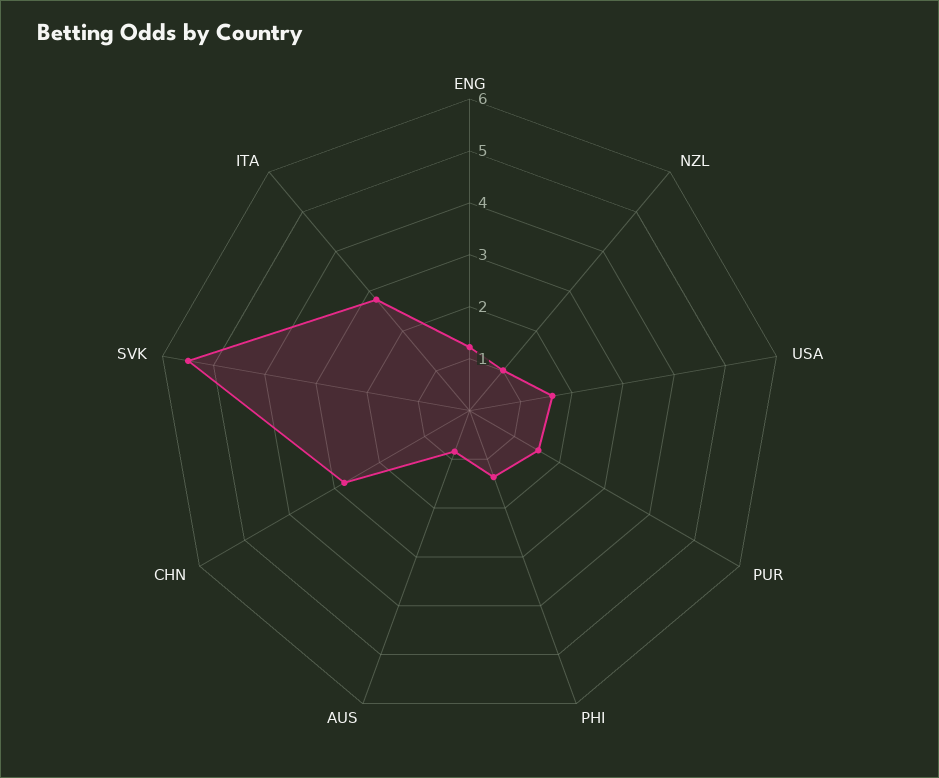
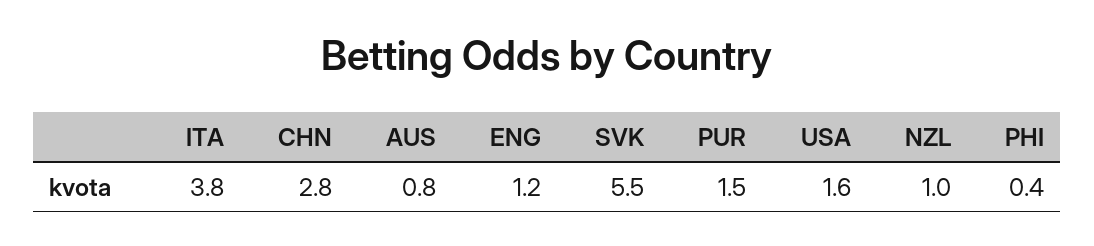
  {
    "ENG": 1.2,
    "NZL": 1,
    "USA": 1.6,
    "PUR": 1.5,
-   "PHI": 1.4,
+   "PHI": 0.4,
    "AUS": 0.8,
    "CHN": 2.8,
    "SVK": 5.5,
-   "ITA": 2.8
+   "ITA": 3.8
  }

